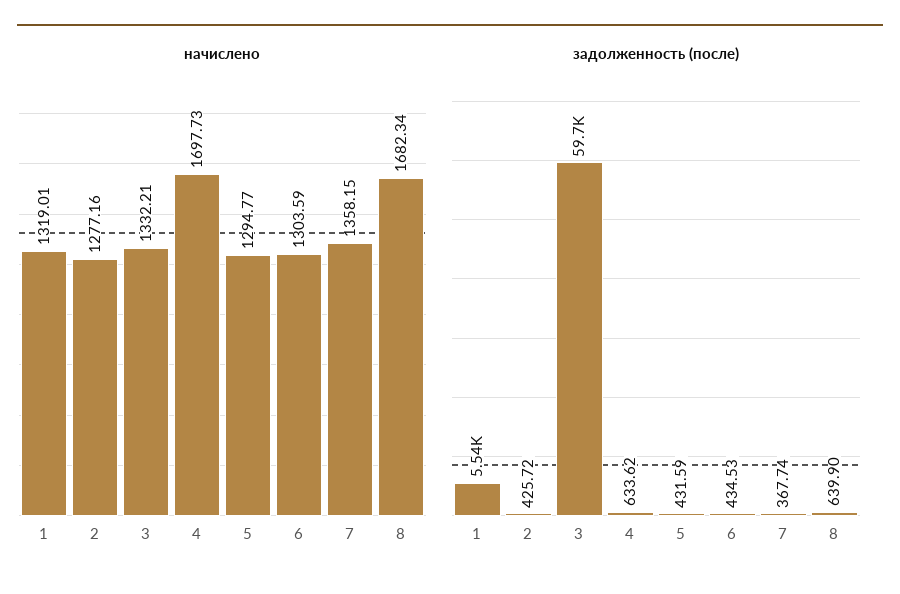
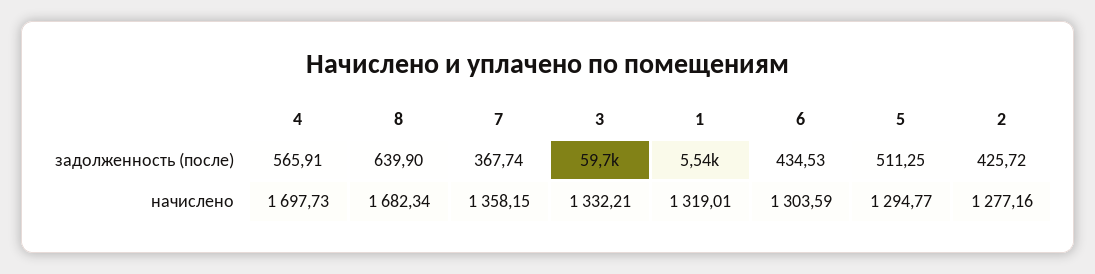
  {
    "начислено": {
      "1": 1319.01,
      "2": 1277.16,
      "3": 1332.21,
      "4": 1697.73,
      "5": 1294.77,
      "6": 1303.59,
      "7": 1358.15,
      "8": 1682.34
    },
    "задолженность (после)": {
      "1": 5540,
      "2": 425.72,
      "3": 59700,
-     "4": 633.62,
+     "4": 565.91,
-     "5": 431.59,
+     "5": 511.25,
      "6": 434.53,
      "7": 367.74,
      "8": 639.9
    }
  }

